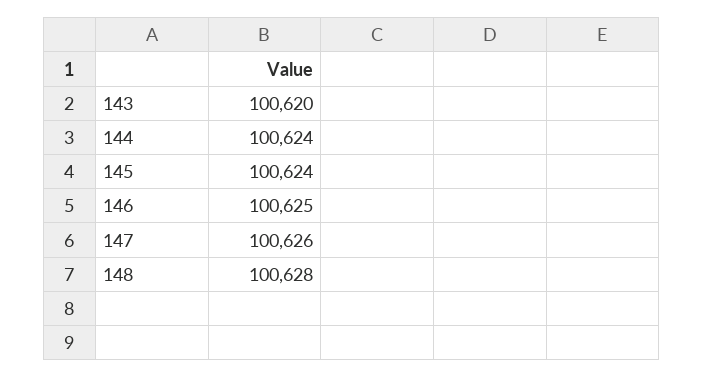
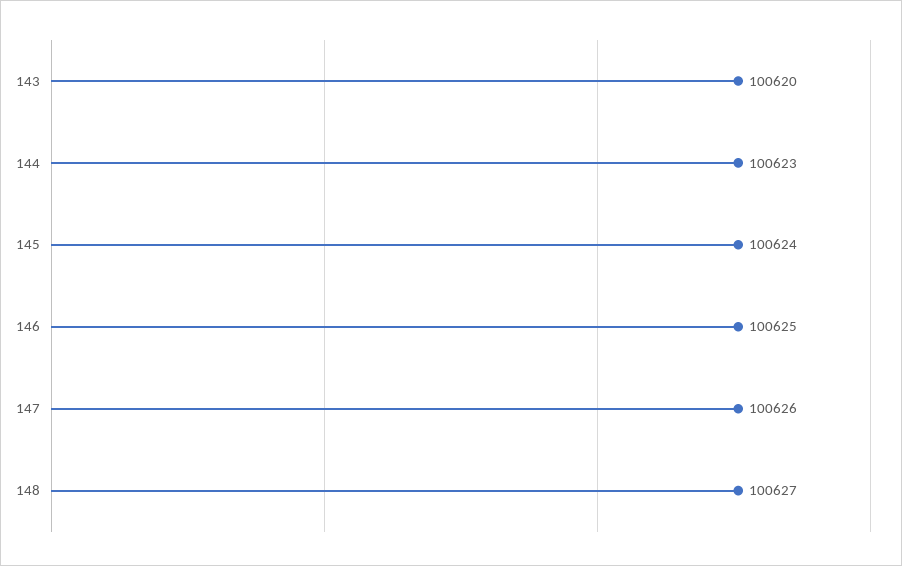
  {
    "143": 100620,
-   "144": 100624,
+   "144": 100623,
    "145": 100624,
    "146": 100625,
    "147": 100626,
-   "148": 100628
+   "148": 100627
  }

